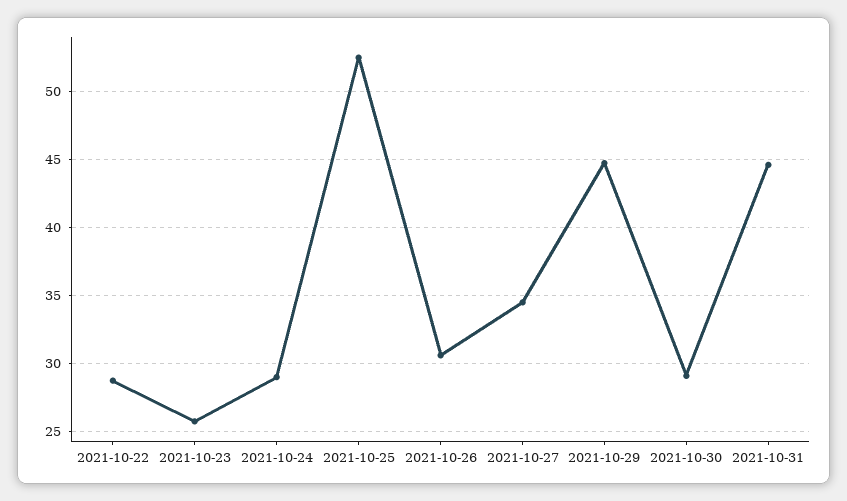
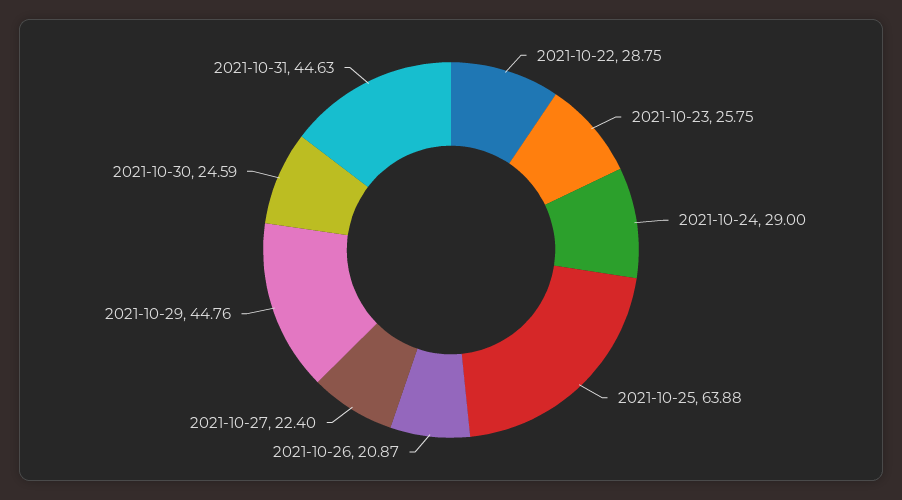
  {
    "2021-10-22": 28.75,
    "2021-10-23": 25.75,
    "2021-10-24": 29,
-   "2021-10-25": 52.5,
+   "2021-10-25": 63.88,
-   "2021-10-26": 30.5,
+   "2021-10-26": 20.87,
-   "2021-10-27": 34.5,
+   "2021-10-27": 22.4,
    "2021-10-29": 44.76,
-   "2021-10-30": 29,
+   "2021-10-30": 24.59,
    "2021-10-31": 44.63
  }

